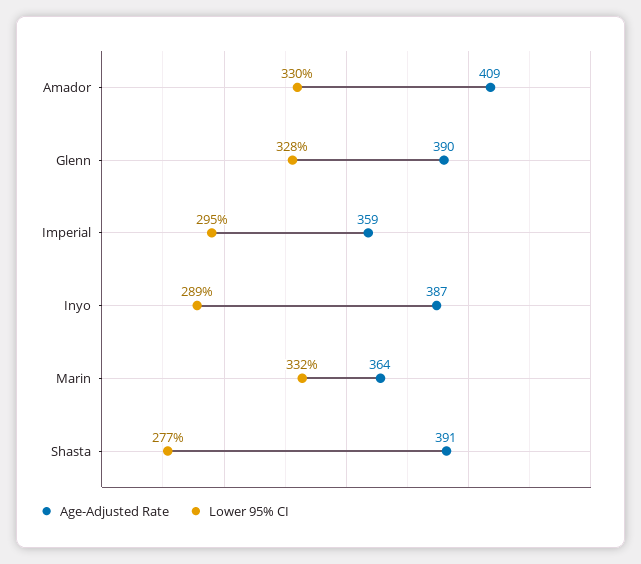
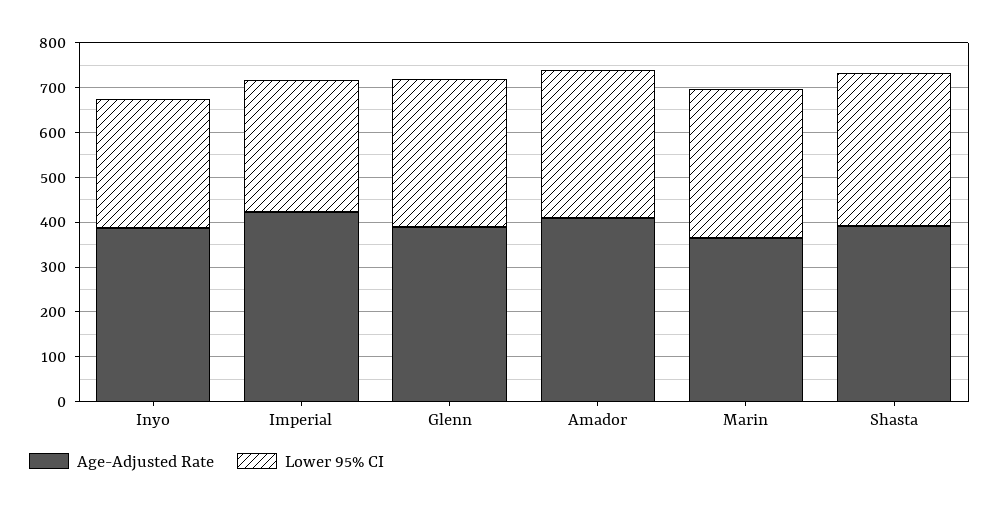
  {
    "Age-Adjusted Rate": {
      "Amador": 409,
      "Glenn": 390,
-     "Imperial": 359,
+     "Imperial": 420,
      "Inyo": 387,
      "Marin": 364,
      "Shasta": 391
    },
    "Lower 95% CI": {
      "Amador": 330,
      "Glenn": 328,
      "Imperial": 295,
      "Inyo": 289,
      "Marin": 332,
-     "Shasta": 277
+     "Shasta": 340
    }
  }

